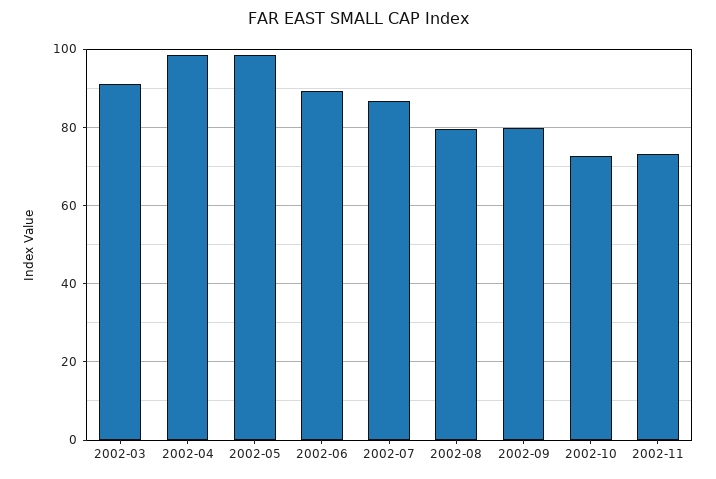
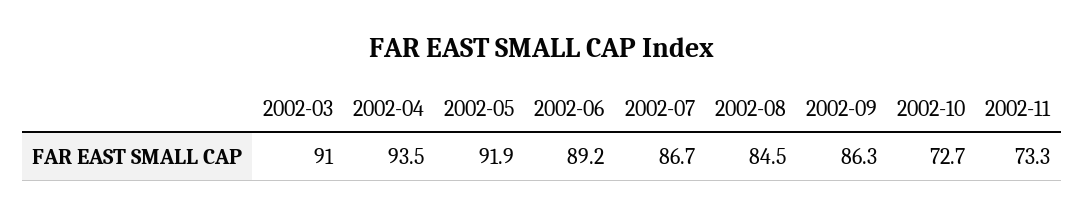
  {
    "2002-03": 91,
-   "2002-04": 98,
+   "2002-04": 93.5,
-   "2002-05": 98,
+   "2002-05": 91.9,
    "2002-06": 89.2,
    "2002-07": 86.7,
-   "2002-08": 80,
+   "2002-08": 84.5,
-   "2002-09": 80,
+   "2002-09": 86.3,
    "2002-10": 72.7,
    "2002-11": 73.3
  }

